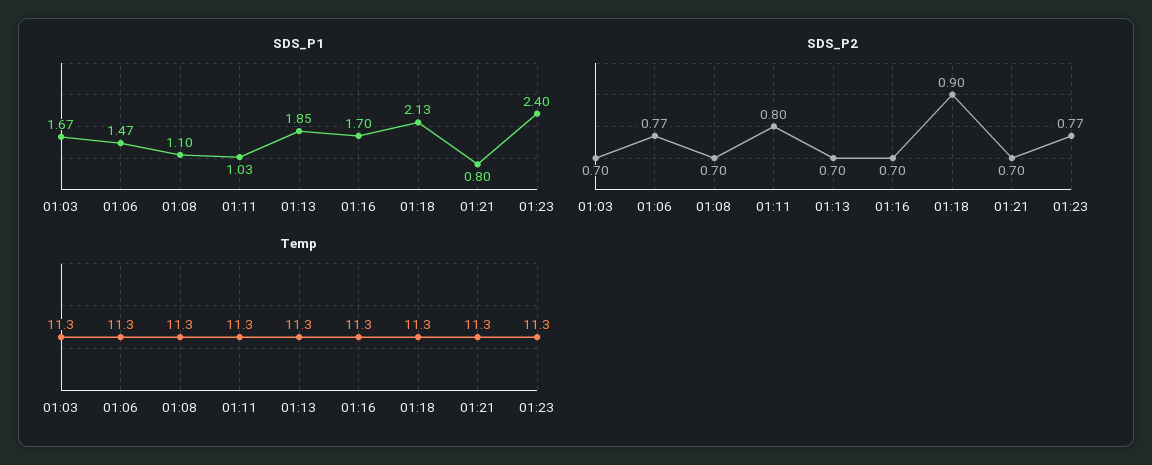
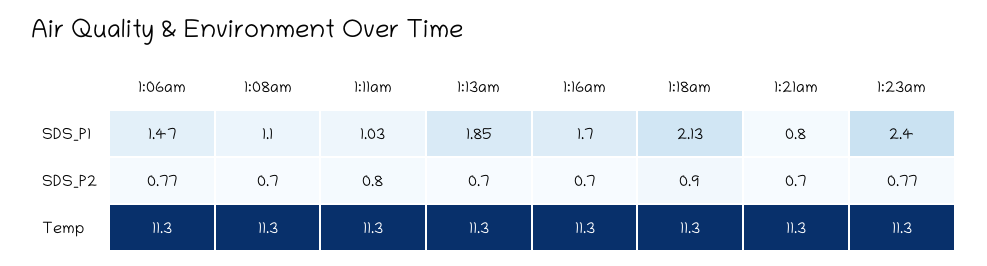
  {
    "SDS_P1": {
-     "01:03": 1.67,
      "01:06": 1.47,
      "01:08": 1.1,
      "01:11": 1.03,
      "01:13": 1.85,
      "01:16": 1.7,
      "01:18": 2.13,
      "01:21": 0.8,
      "01:23": 2.4
    },
    "SDS_P2": {
-     "01:03": 0.7,
      "01:06": 0.77,
      "01:08": 0.7,
      "01:11": 0.8,
      "01:13": 0.7,
      "01:16": 0.7,
      "01:18": 0.9,
      "01:21": 0.7,
      "01:23": 0.77
    },
    "Temp": {
-     "01:03": 11.3,
      "01:06": 11.3,
      "01:08": 11.3,
      "01:11": 11.3,
      "01:13": 11.3,
      "01:16": 11.3,
      "01:18": 11.3,
      "01:21": 11.3,
      "01:23": 11.3
    }
  }

